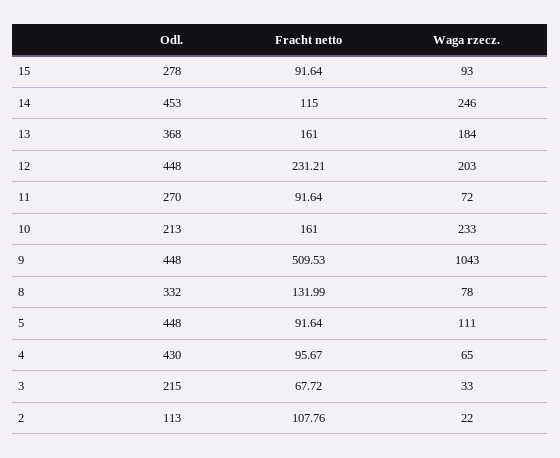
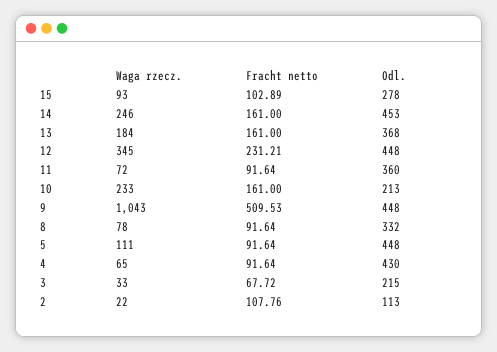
  {
    "Odl.": {
      "15": 278,
      "14": 453,
      "13": 368,
      "12": 448,
-     "11": 270,
+     "11": 360,
      "10": 213,
      "9": 448,
      "8": 332,
      "5": 448,
      "4": 430,
      "3": 215,
      "2": 113
    },
    "Fracht netto": {
-     "15": 91.64,
+     "15": 102.89,
-     "14": 115,
+     "14": 161,
      "13": 161,
      "12": 231.21,
      "11": 91.64,
      "10": 161,
      "9": 509.53,
-     "8": 131.99,
+     "8": 91.64,
      "5": 91.64,
-     "4": 95.67,
+     "4": 91.64,
      "3": 67.72,
      "2": 107.76
    },
    "Waga rzecz.": {
      "15": 93,
      "14": 246,
      "13": 184,
-     "12": 203,
+     "12": 345,
      "11": 72,
      "10": 233,
      "9": 1043,
      "8": 78,
      "5": 111,
      "4": 65,
      "3": 33,
      "2": 22
    }
  }

